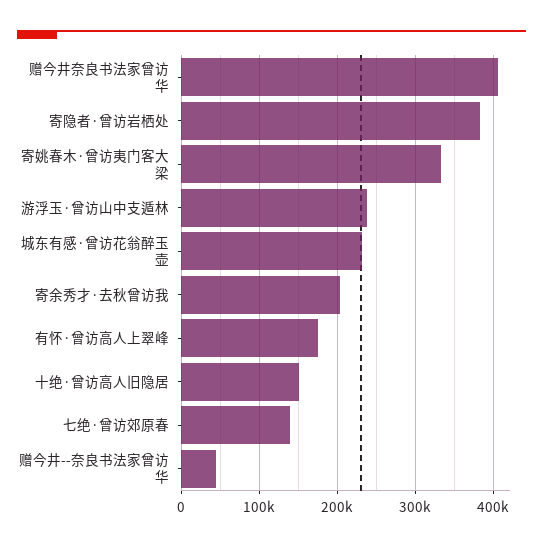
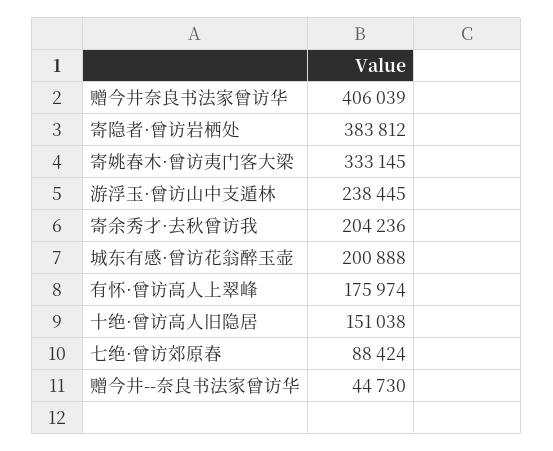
  {
    "赠今井奈良书法家曾访华": 406039,
    "寄隐者·曾访岩栖处": 383812,
    "寄姚春木·曾访夷门客大梁": 333145,
    "游浮玉·曾访山中支遁林": 238445,
-   "城东有感·曾访花翁醉玉壶": 230000,
+   "城东有感·曾访花翁醉玉壶": 200888,
    "寄余秀才·去秋曾访我": 204236,
    "有怀·曾访高人上翠峰": 175974,
    "十绝·曾访高人旧隐居": 151038,
-   "七绝·曾访郊原春": 140000,
+   "七绝·曾访郊原春": 88424,
    "赠今井--奈良书法家曾访华": 44730
  }

